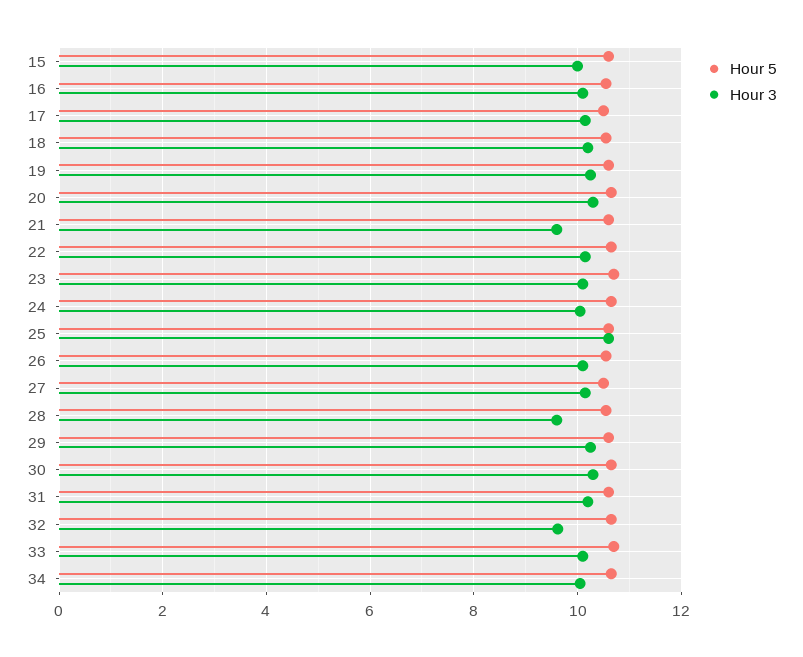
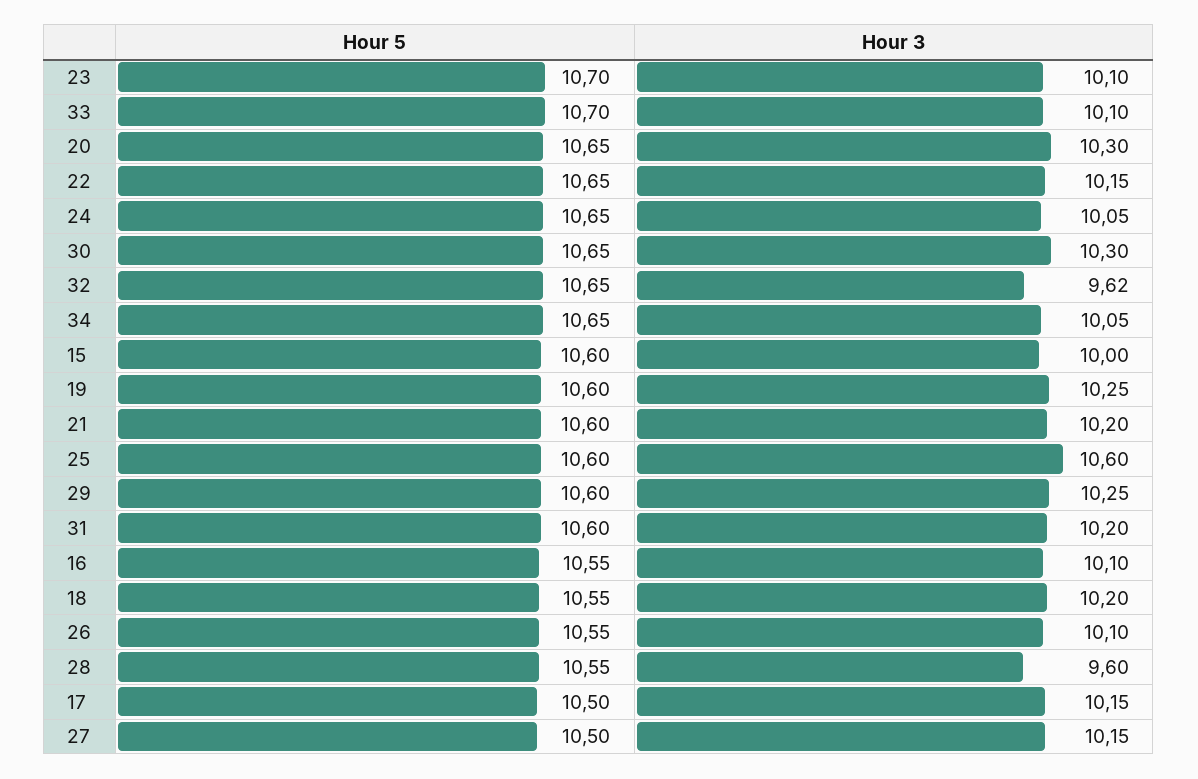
  {
    "Hour 5": {
      "15": 10.6,
      "16": 10.55,
      "17": 10.5,
      "18": 10.55,
      "19": 10.6,
      "20": 10.65,
      "21": 10.6,
      "22": 10.65,
      "23": 10.7,
      "24": 10.65,
      "25": 10.6,
      "26": 10.55,
      "27": 10.5,
      "28": 10.55,
      "29": 10.6,
      "30": 10.65,
      "31": 10.6,
      "32": 10.65,
      "33": 10.7,
      "34": 10.65
    },
    "Hour 3": {
      "15": 10,
      "16": 10.1,
      "17": 10.15,
      "18": 10.2,
      "19": 10.25,
      "20": 10.3,
-     "21": 9.6,
+     "21": 10.2,
      "22": 10.15,
      "23": 10.1,
      "24": 10.05,
      "25": 10.6,
      "26": 10.1,
      "27": 10.15,
      "28": 9.6,
      "29": 10.25,
      "30": 10.3,
      "31": 10.2,
      "32": 9.62,
      "33": 10.1,
      "34": 10.05
    }
  }

